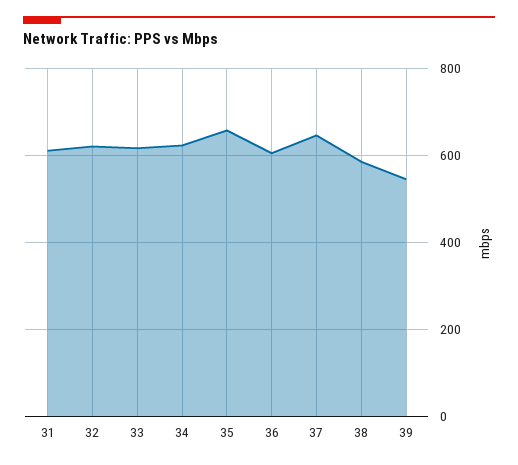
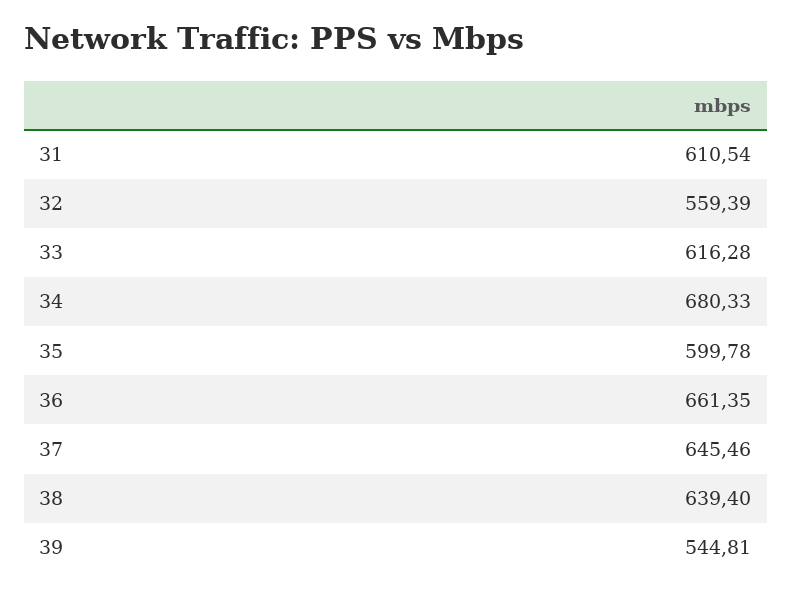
  {
    "31": 610.54,
-   "32": 620,
+   "32": 559.39,
    "33": 616.28,
-   "34": 620,
+   "34": 680.33,
-   "35": 660,
+   "35": 599.78,
-   "36": 600,
+   "36": 661.35,
    "37": 645.46,
-   "38": 580,
+   "38": 639.4,
    "39": 544.81
  }

